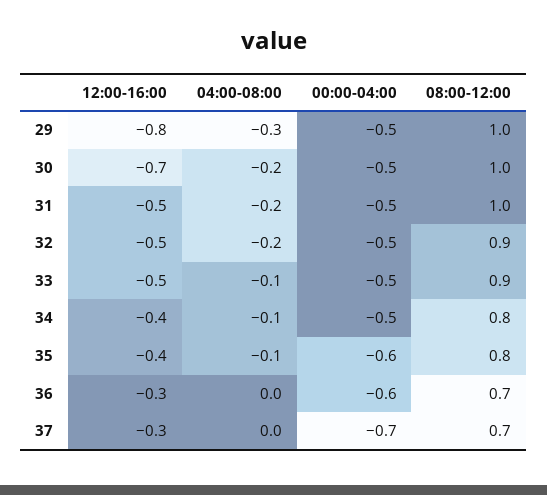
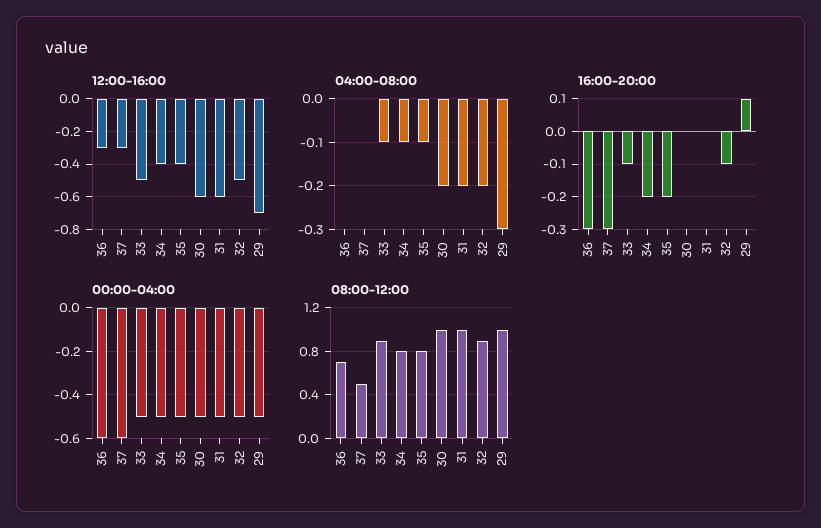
  {
    "12:00-16:00": {
-     "29": -0.8,
+     "29": -0.7,
-     "30": -0.7,
+     "30": -0.6,
-     "31": -0.5,
+     "31": -0.6,
      "32": -0.5,
      "33": -0.5,
      "34": -0.4,
      "35": -0.4,
      "36": -0.3,
      "37": -0.3
    },
    "04:00-08:00": {
      "29": -0.3,
      "30": -0.2,
      "31": -0.2,
      "32": -0.2,
      "33": -0.1,
      "34": -0.1,
      "35": -0.1,
      "36": 0,
      "37": 0
    },
    "00:00-04:00": {
      "29": -0.5,
      "30": -0.5,
      "31": -0.5,
      "32": -0.5,
      "33": -0.5,
      "34": -0.5,
-     "35": -0.6,
+     "35": -0.5,
      "36": -0.6,
-     "37": -0.7
+     "37": -0.6
    },
    "08:00-12:00": {
      "29": 1,
      "30": 1,
      "31": 1,
      "32": 0.9,
      "33": 0.9,
      "34": 0.8,
      "35": 0.8,
      "36": 0.7,
-     "37": 0.7
+     "37": 0.5
-   }
+   },
+   "16:00-20:00": {
+     "36": -0.3,
+     "37": -0.3,
+     "33": -0.1,
+     "34": -0.2,
+     "35": -0.2,
+     "30": 0,
+     "31": 0,
+     "32": -0.1,
+     "29": 0.1
+   }
  }

